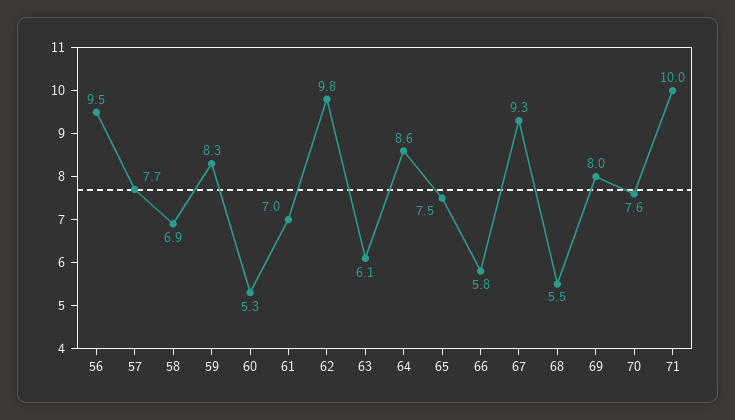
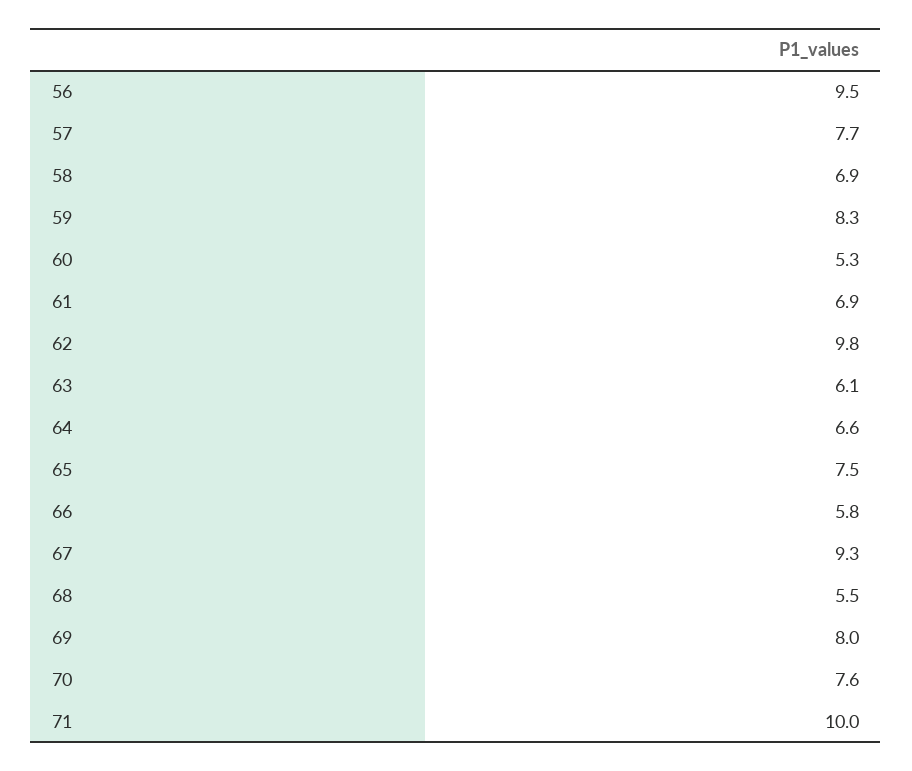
  {
    "56": 9.5,
    "57": 7.7,
    "58": 6.9,
    "59": 8.3,
    "60": 5.3,
-   "61": 7,
+   "61": 6.9,
    "62": 9.8,
    "63": 6.1,
-   "64": 8.6,
+   "64": 6.6,
    "65": 7.5,
    "66": 5.8,
    "67": 9.3,
    "68": 5.5,
    "69": 8,
    "70": 7.6,
    "71": 10
  }

